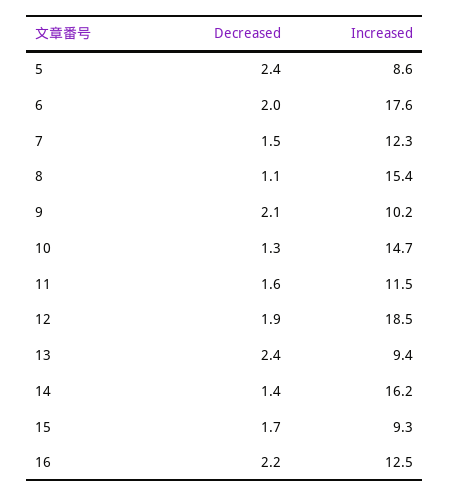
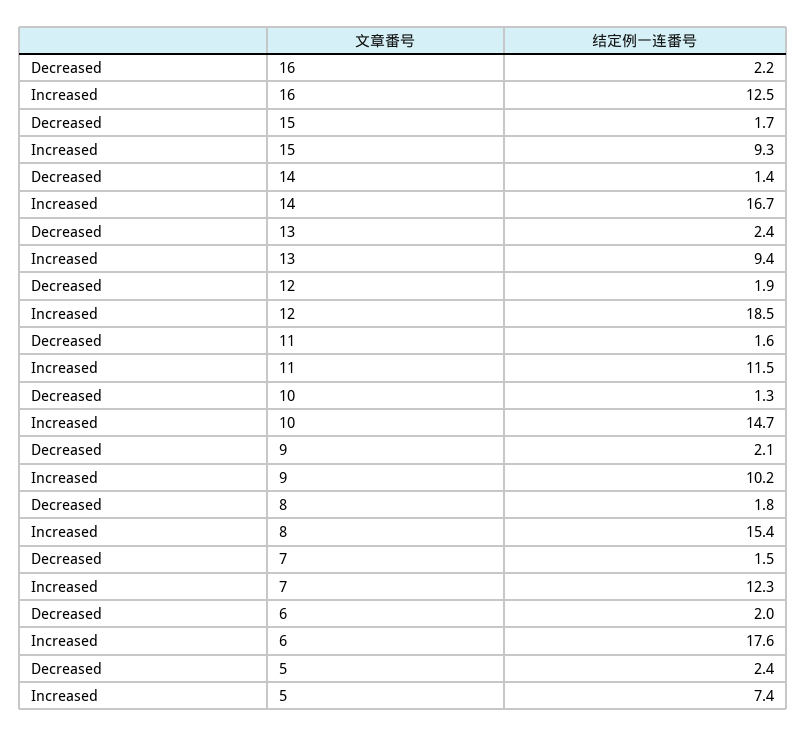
  {
    "Decreased": {
      "5": 2.4,
      "6": 2,
      "7": 1.5,
-     "8": 1.1,
+     "8": 1.8,
      "9": 2.1,
      "10": 1.3,
      "11": 1.6,
      "12": 1.9,
      "13": 2.4,
      "14": 1.4,
      "15": 1.7,
      "16": 2.2
    },
    "Increased": {
-     "5": 8.6,
+     "5": 7.4,
      "6": 17.6,
      "7": 12.3,
      "8": 15.4,
      "9": 10.2,
      "10": 14.7,
      "11": 11.5,
      "12": 18.5,
      "13": 9.4,
-     "14": 16.2,
+     "14": 16.7,
      "15": 9.3,
      "16": 12.5
    }
  }

